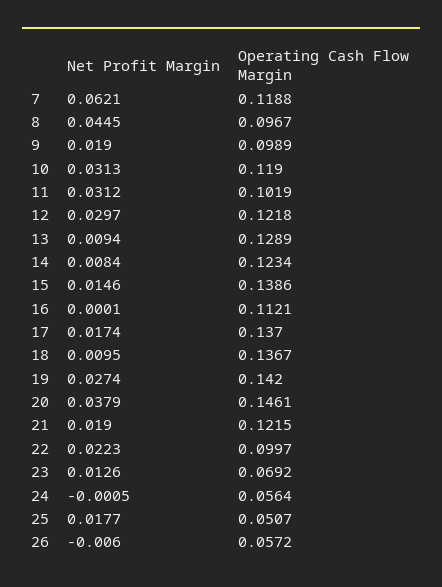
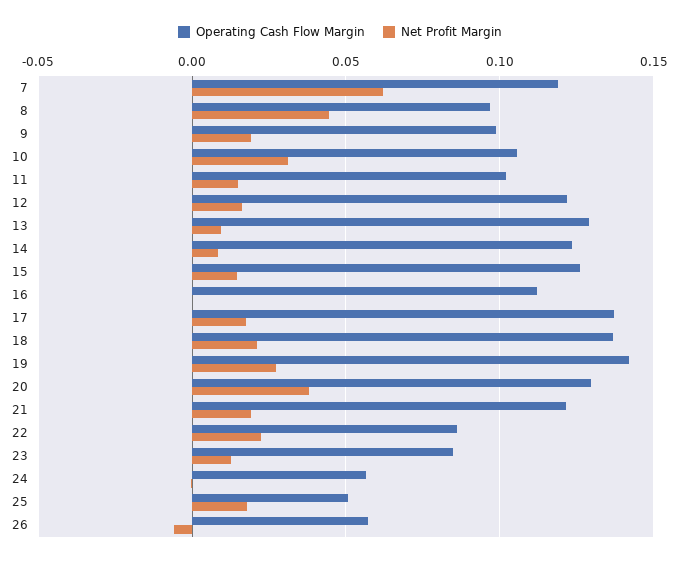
  {
    "Net Profit Margin": {
      "7": 0.0621,
      "8": 0.0445,
      "9": 0.019,
      "10": 0.0313,
-     "11": 0.0312,
+     "11": 0.015,
-     "12": 0.0297,
+     "12": 0.015,
      "13": 0.0094,
      "14": 0.0084,
      "15": 0.0146,
      "16": 0.0001,
      "17": 0.0174,
-     "18": 0.0095,
+     "18": 0.02,
      "19": 0.0274,
      "20": 0.0379,
      "21": 0.019,
      "22": 0.0223,
      "23": 0.0126,
      "24": -0.0005,
      "25": 0.0177,
      "26": -0.006
    },
    "Operating Cash Flow Margin": {
      "7": 0.1188,
      "8": 0.0967,
      "9": 0.0989,
-     "10": 0.119,
+     "10": 0.105,
      "11": 0.1019,
      "12": 0.1218,
      "13": 0.1289,
      "14": 0.1234,
-     "15": 0.1386,
+     "15": 0.125,
      "16": 0.1121,
      "17": 0.137,
      "18": 0.1367,
      "19": 0.142,
-     "20": 0.1461,
+     "20": 0.13,
      "21": 0.1215,
-     "22": 0.0997,
+     "22": 0.085,
-     "23": 0.0692,
+     "23": 0.085,
      "24": 0.0564,
      "25": 0.0507,
      "26": 0.0572
    }
  }

